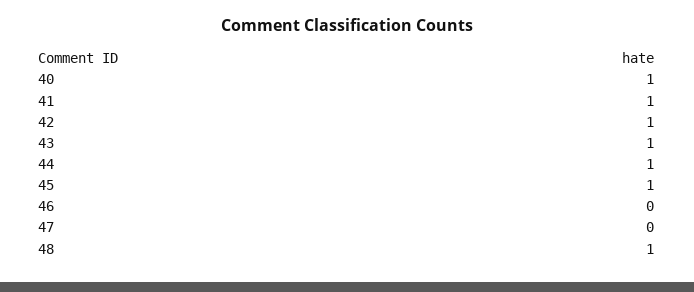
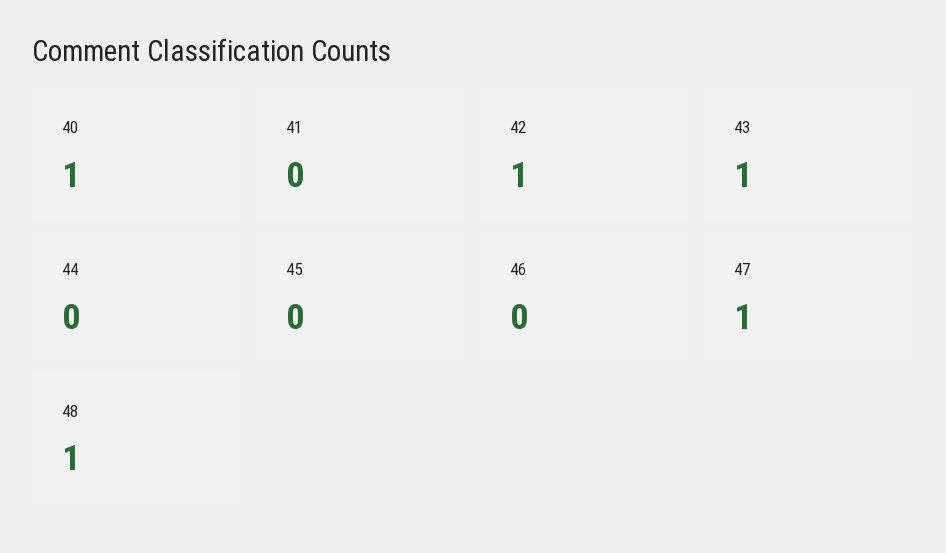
  {
    "40": 1,
-   "41": 1,
+   "41": 0,
    "42": 1,
    "43": 1,
-   "44": 1,
+   "44": 0,
-   "45": 1,
+   "45": 0,
    "46": 0,
-   "47": 0,
+   "47": 1,
    "48": 1
  }

